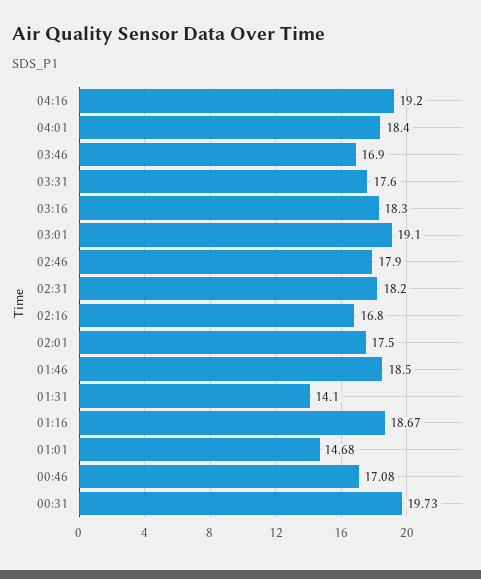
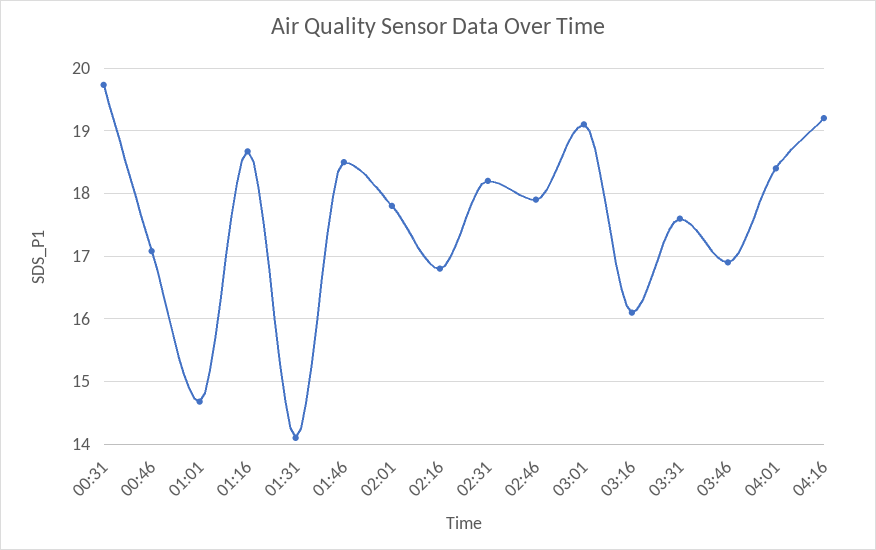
  {
    "04:16": 19.2,
    "04:01": 18.4,
    "03:46": 16.9,
    "03:31": 17.6,
-   "03:16": 18.3,
+   "03:16": 16.1,
    "03:01": 19.1,
    "02:46": 17.9,
    "02:31": 18.2,
    "02:16": 16.8,
-   "02:01": 17.5,
+   "02:01": 17.8,
    "01:46": 18.5,
    "01:31": 14.1,
    "01:16": 18.67,
    "01:01": 14.68,
    "00:46": 17.08,
    "00:31": 19.73
  }

